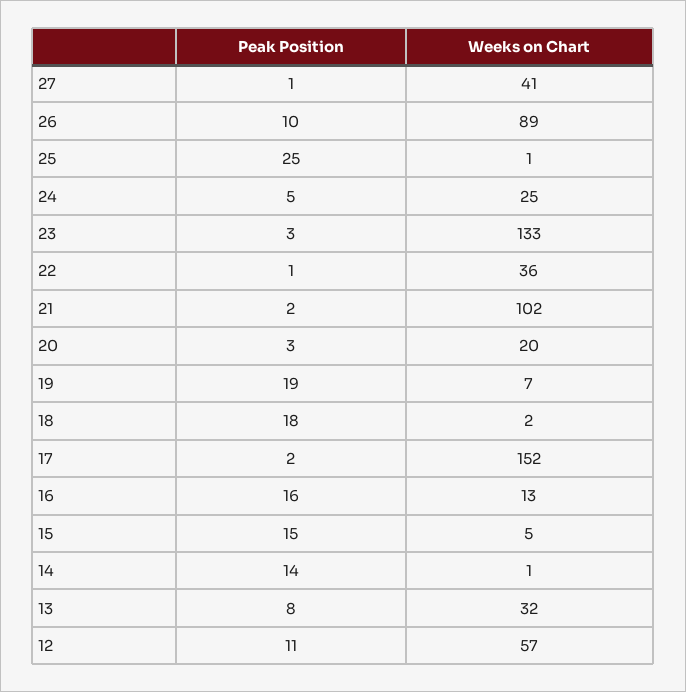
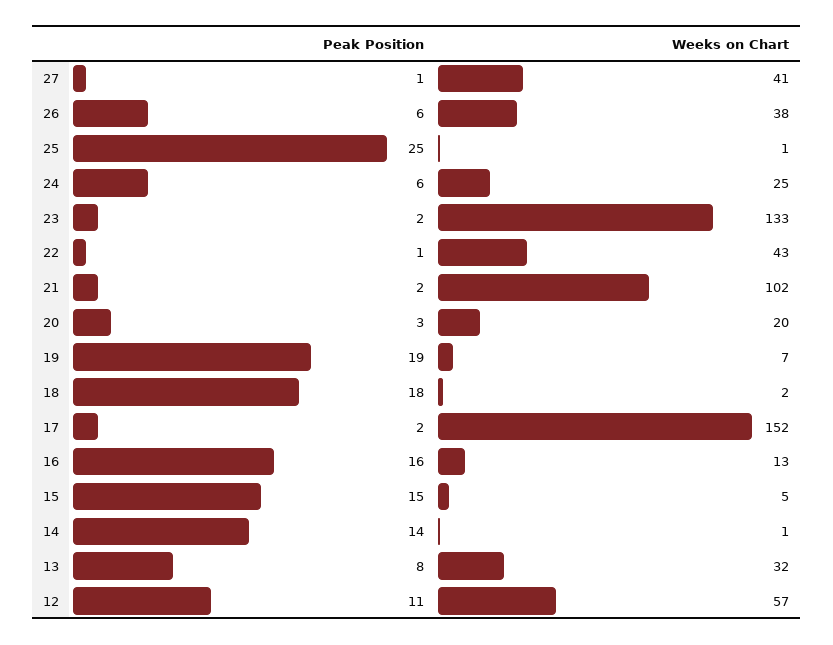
  {
    "Peak Position": {
      "27": 1,
-     "26": 10,
+     "26": 6,
      "25": 25,
-     "24": 5,
+     "24": 6,
-     "23": 3,
+     "23": 2,
      "22": 1,
      "21": 2,
      "20": 3,
      "19": 19,
      "18": 18,
      "17": 2,
      "16": 16,
      "15": 15,
      "14": 14,
      "13": 8,
      "12": 11
    },
    "Weeks on Chart": {
      "27": 41,
-     "26": 89,
+     "26": 38,
      "25": 1,
      "24": 25,
      "23": 133,
-     "22": 36,
+     "22": 43,
      "21": 102,
      "20": 20,
      "19": 7,
      "18": 2,
      "17": 152,
      "16": 13,
      "15": 5,
      "14": 1,
      "13": 32,
      "12": 57
    }
  }

